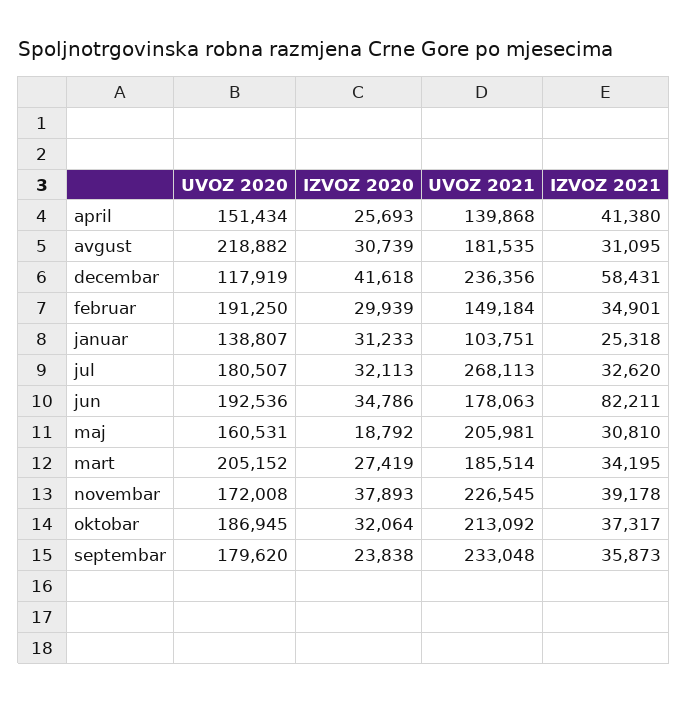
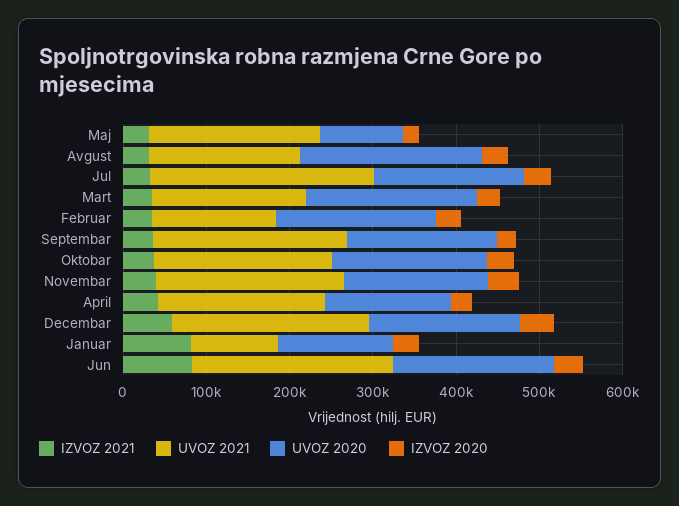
  {
    "UVOZ 2020": {
      "april": 151434,
      "avgust": 218882,
-     "decembar": 117919,
+     "decembar": 180000,
      "februar": 191250,
      "januar": 138807,
      "jul": 180507,
      "jun": 192536,
-     "maj": 160531,
+     "maj": 100000,
      "mart": 205152,
      "novembar": 172008,
      "oktobar": 186945,
      "septembar": 179620
    },
    "IZVOZ 2020": {
      "april": 25693,
      "avgust": 30739,
      "decembar": 41618,
      "februar": 29939,
      "januar": 31233,
      "jul": 32113,
      "jun": 34786,
      "maj": 18792,
      "mart": 27419,
      "novembar": 37893,
      "oktobar": 32064,
      "septembar": 23838
    },
    "UVOZ 2021": {
-     "april": 139868,
+     "april": 200000,
      "avgust": 181535,
      "decembar": 236356,
      "februar": 149184,
      "januar": 103751,
      "jul": 268113,
-     "jun": 178063,
+     "jun": 240000,
      "maj": 205981,
      "mart": 185514,
      "novembar": 226545,
      "oktobar": 213092,
      "septembar": 233048
    },
    "IZVOZ 2021": {
      "april": 41380,
      "avgust": 31095,
      "decembar": 58431,
      "februar": 34901,
-     "januar": 25318,
+     "januar": 80000,
      "jul": 32620,
      "jun": 82211,
      "maj": 30810,
      "mart": 34195,
      "novembar": 39178,
      "oktobar": 37317,
      "septembar": 35873
    }
  }

